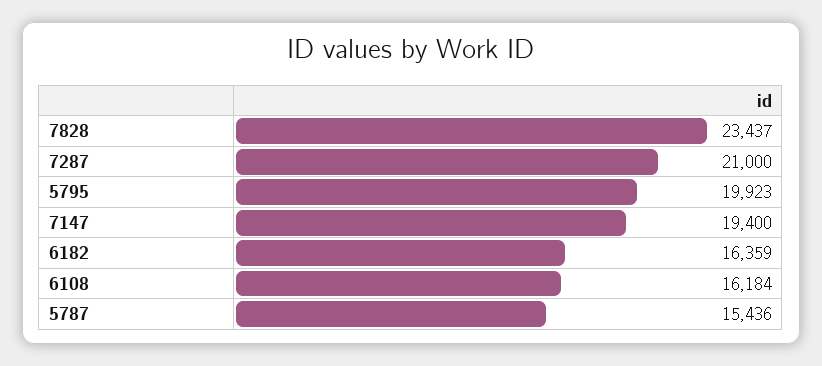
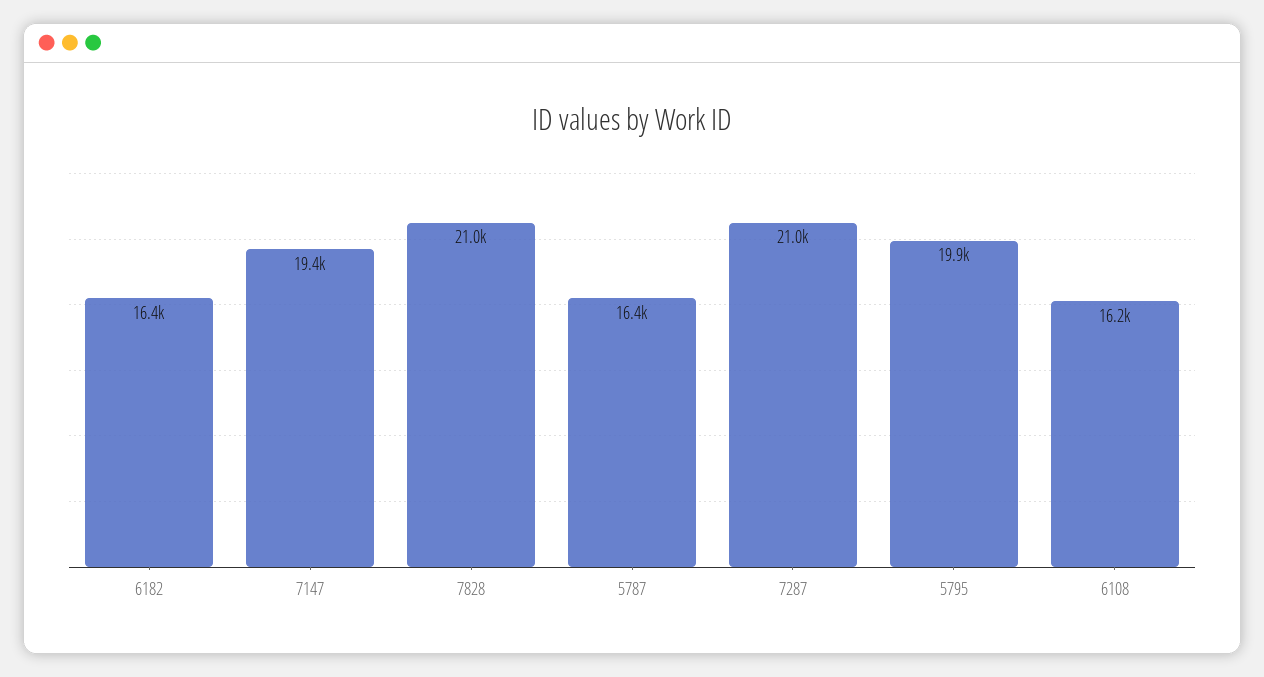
  {
-   "7828": 23437,
+   "7828": 21000,
    "7287": 21000,
    "5795": 19923,
    "7147": 19400,
    "6182": 16359,
    "6108": 16184,
-   "5787": 15436
+   "5787": 16400
  }

